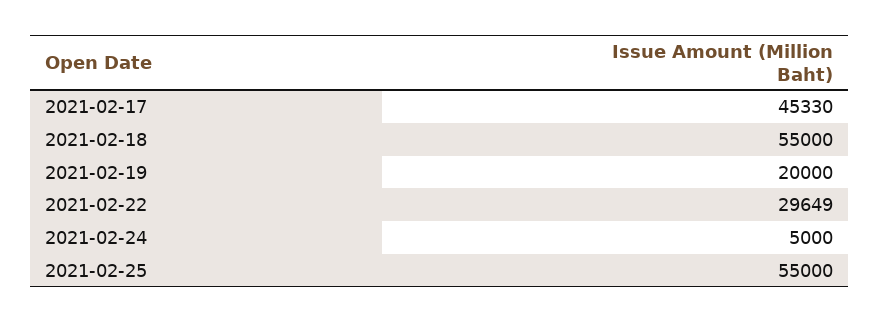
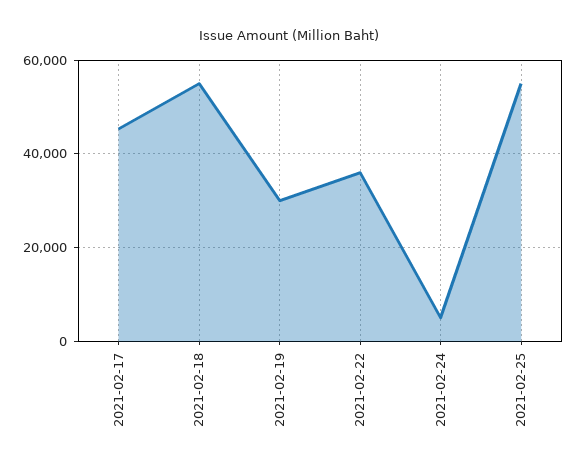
  {
    "2021-02-17": 45330,
    "2021-02-18": 55000,
-   "2021-02-19": 20000,
+   "2021-02-19": 30000,
-   "2021-02-22": 29649,
+   "2021-02-22": 36000,
    "2021-02-24": 5000,
    "2021-02-25": 55000
  }

